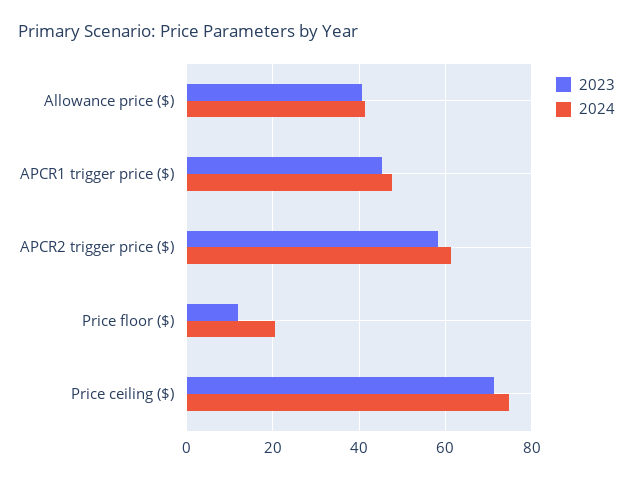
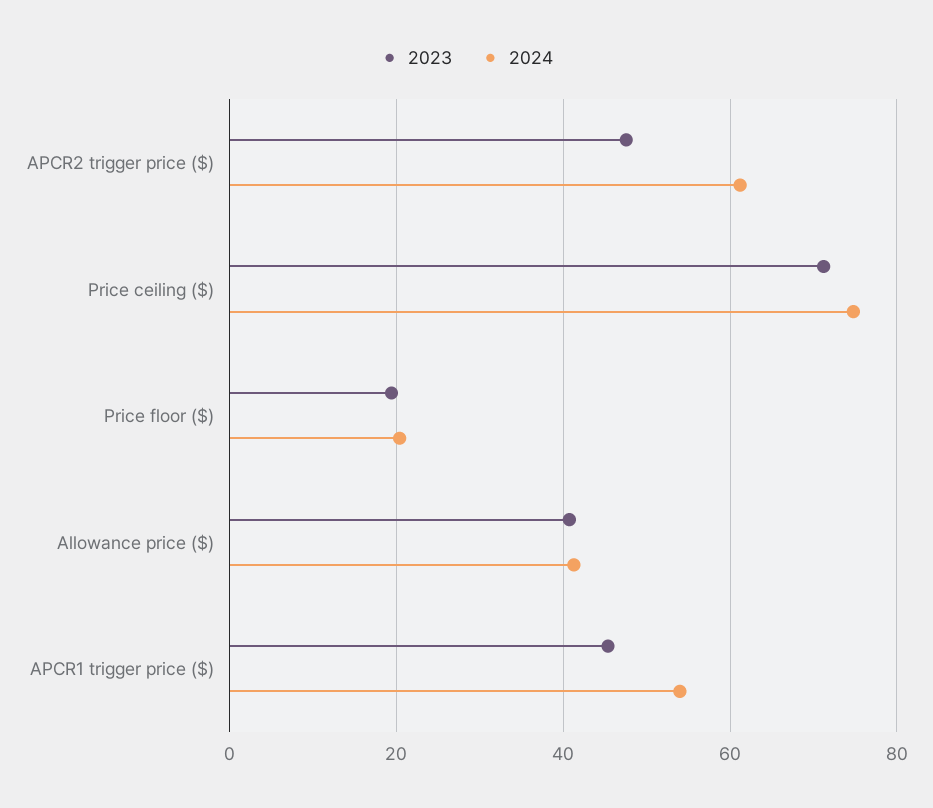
  {
    "2023": {
      "Allowance price ($)": 40,
      "APCR1 trigger price ($)": 46,
-     "APCR2 trigger price ($)": 58,
+     "APCR2 trigger price ($)": 48,
-     "Price floor ($)": 12,
+     "Price floor ($)": 20,
      "Price ceiling ($)": 72
    },
    "2024": {
      "Allowance price ($)": 42,
-     "APCR1 trigger price ($)": 48,
+     "APCR1 trigger price ($)": 54,
      "APCR2 trigger price ($)": 62,
      "Price floor ($)": 20,
      "Price ceiling ($)": 74
    }
  }

